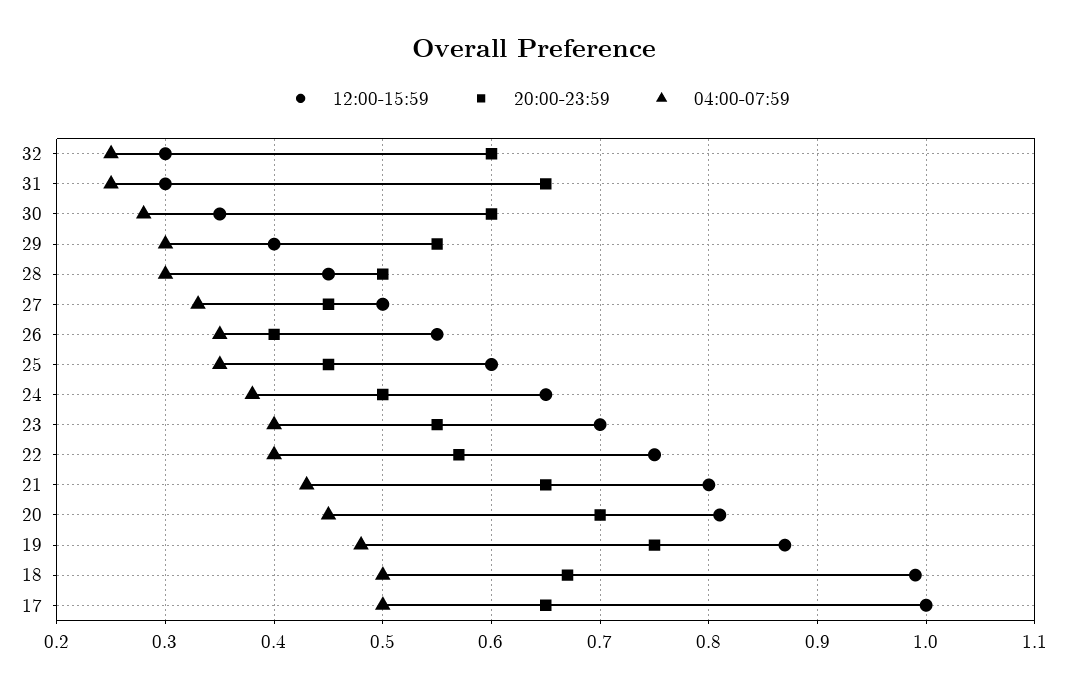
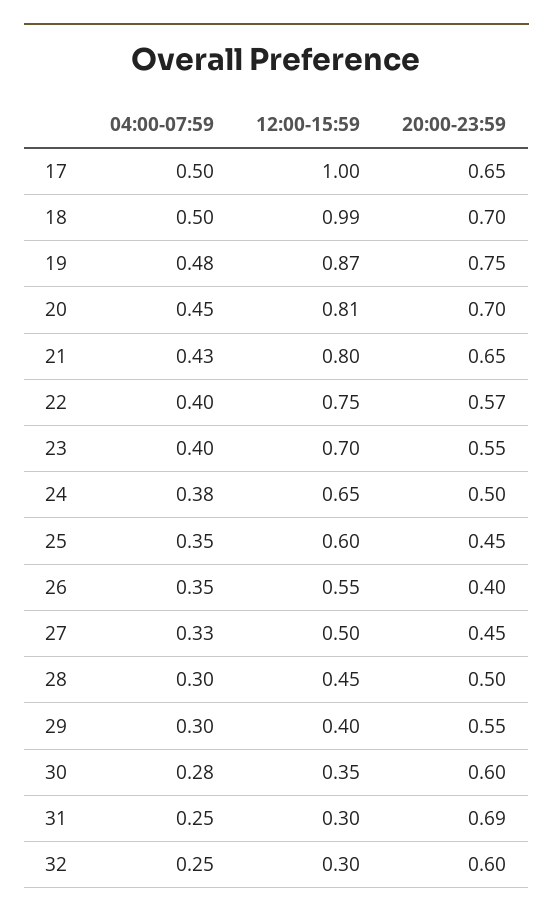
  {
    "12:00-15:59": {
      "32": 0.3,
      "31": 0.3,
      "30": 0.35,
      "29": 0.4,
      "28": 0.45,
      "27": 0.5,
      "26": 0.55,
      "25": 0.6,
      "24": 0.65,
      "23": 0.7,
      "22": 0.75,
      "21": 0.8,
      "20": 0.81,
      "19": 0.87,
      "18": 0.99,
      "17": 1
    },
    "20:00-23:59": {
      "32": 0.6,
-     "31": 0.65,
+     "31": 0.69,
      "30": 0.6,
      "29": 0.55,
      "28": 0.5,
      "27": 0.45,
      "26": 0.4,
      "25": 0.45,
      "24": 0.5,
      "23": 0.55,
      "22": 0.57,
      "21": 0.65,
      "20": 0.7,
      "19": 0.75,
-     "18": 0.67,
+     "18": 0.7,
      "17": 0.65
    },
    "04:00-07:59": {
      "32": 0.25,
      "31": 0.25,
      "30": 0.28,
      "29": 0.3,
      "28": 0.3,
      "27": 0.33,
      "26": 0.35,
      "25": 0.35,
      "24": 0.38,
      "23": 0.4,
      "22": 0.4,
      "21": 0.43,
      "20": 0.45,
      "19": 0.48,
      "18": 0.5,
      "17": 0.5
    }
  }

